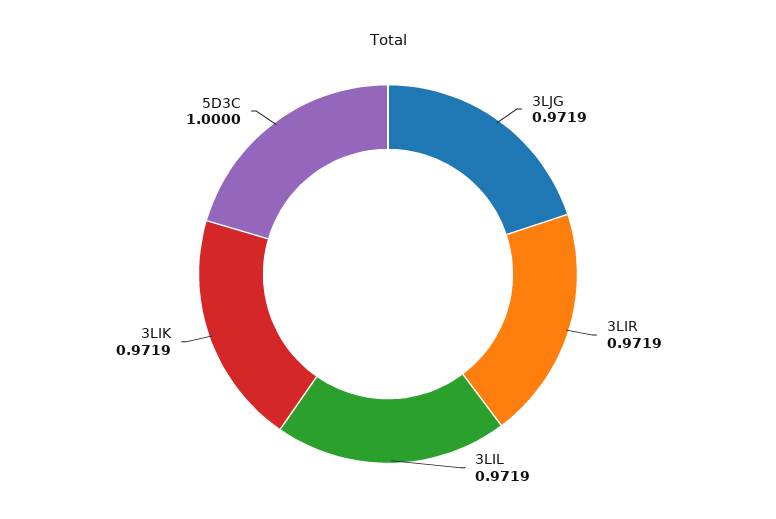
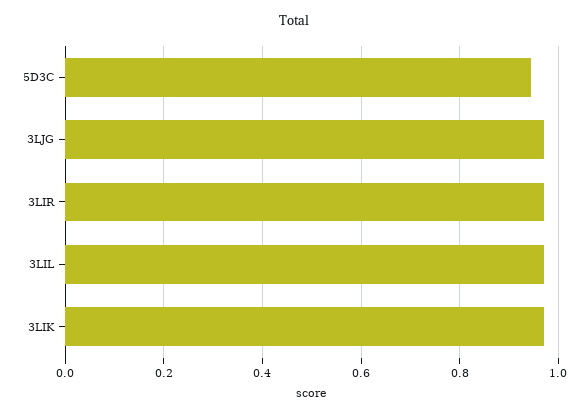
  {
    "3LJG": 0.9719,
    "3LIR": 0.9719,
    "3LIL": 0.9719,
    "3LIK": 0.9719,
-   "5D3C": 1
+   "5D3C": 0.94
  }

